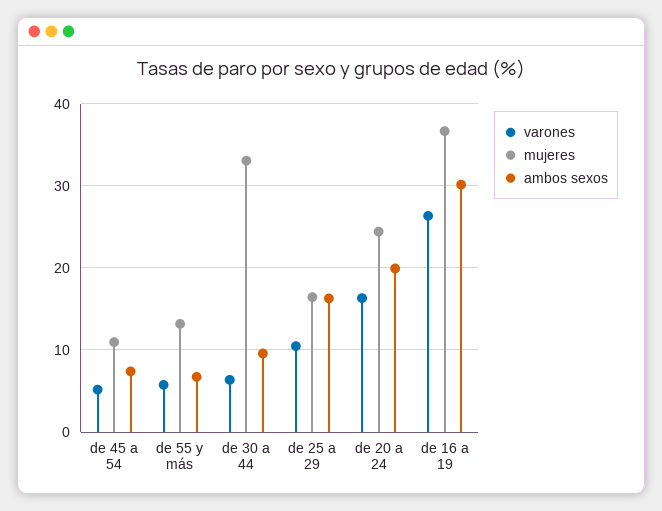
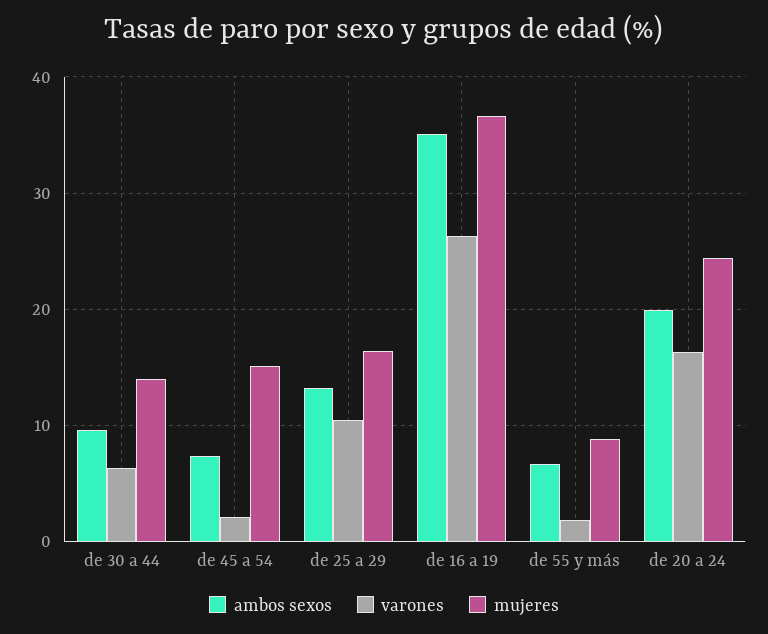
  {
    "varones": {
-     "de 45 a 54": 5,
+     "de 45 a 54": 2,
-     "de 55 y más": 6,
+     "de 55 y más": 2,
      "de 30 a 44": 6,
      "de 25 a 29": 10,
      "de 20 a 24": 16,
      "de 16 a 19": 26
    },
    "mujeres": {
-     "de 45 a 54": 11,
+     "de 45 a 54": 15,
-     "de 55 y más": 13,
+     "de 55 y más": 9,
-     "de 30 a 44": 33,
+     "de 30 a 44": 14,
      "de 25 a 29": 16,
      "de 20 a 24": 24,
      "de 16 a 19": 37
    },
    "ambos sexos": {
      "de 45 a 54": 7,
      "de 55 y más": 7,
      "de 30 a 44": 10,
-     "de 25 a 29": 16,
+     "de 25 a 29": 13,
      "de 20 a 24": 20,
-     "de 16 a 19": 30
+     "de 16 a 19": 35
    }
  }

